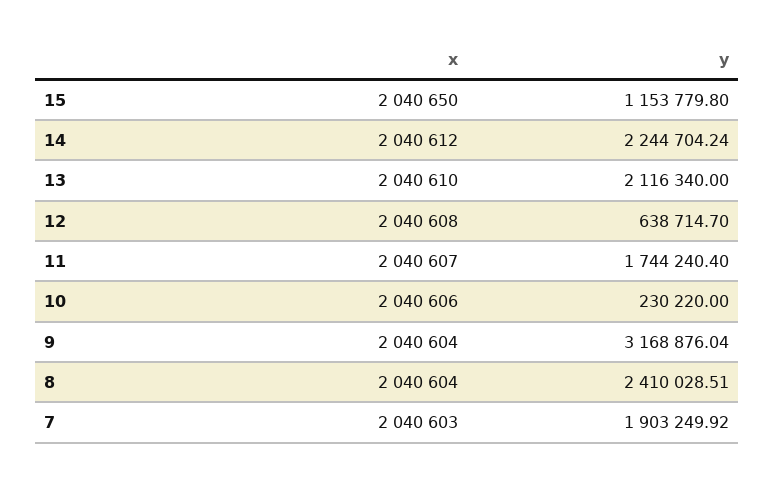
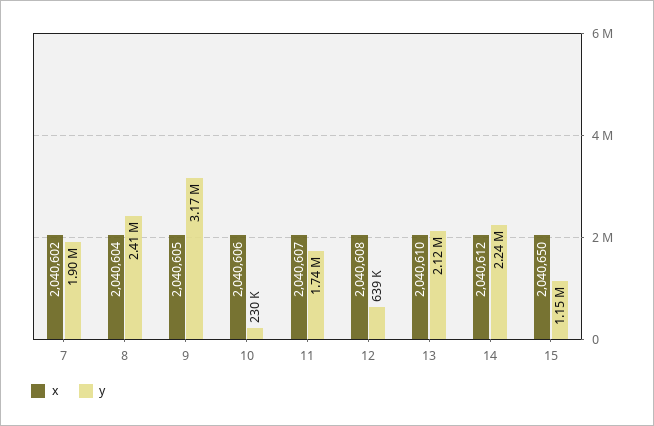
  {
    "x": {
      "15": 2040650,
      "14": 2040612,
      "13": 2040610,
      "12": 2040608,
      "11": 2040607,
      "10": 2040606,
-     "9": 2040604,
+     "9": 2040605,
      "8": 2040604,
-     "7": 2040603
+     "7": 2040602
    },
    "y": {
      "15": 1153779.8,
      "14": 2244704.24,
      "13": 2116340,
      "12": 638714.7,
      "11": 1744240.4,
      "10": 230220,
      "9": 3168876.04,
      "8": 2410028.51,
      "7": 1903249.92
    }
  }

